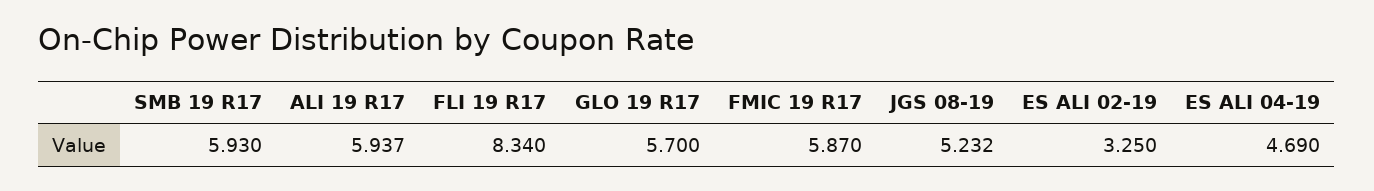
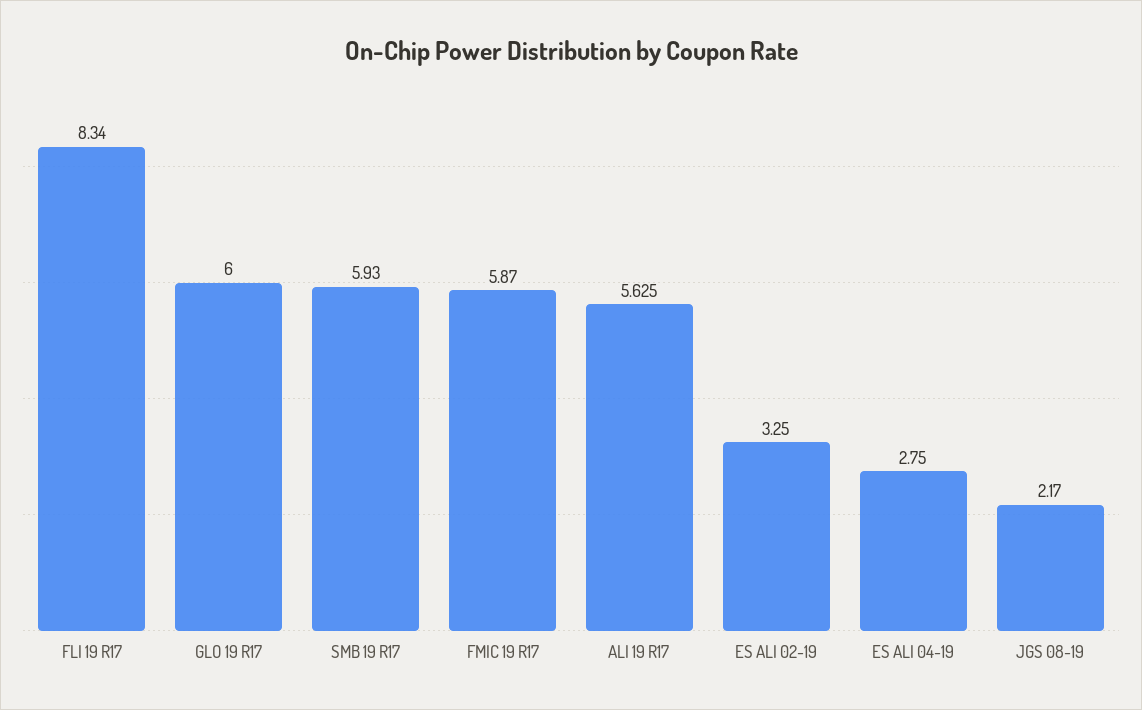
  {
    "SMB 19 R17": 5.93,
-   "ALI 19 R17": 5.937,
+   "ALI 19 R17": 5.625,
    "FLI 19 R17": 8.34,
-   "GLO 19 R17": 5.7,
+   "GLO 19 R17": 6,
    "FMIC 19 R17": 5.87,
-   "JGS 08-19": 5.232,
+   "JGS 08-19": 2.17,
    "ES ALI 02-19": 3.25,
-   "ES ALI 04-19": 4.69
+   "ES ALI 04-19": 2.75
  }

